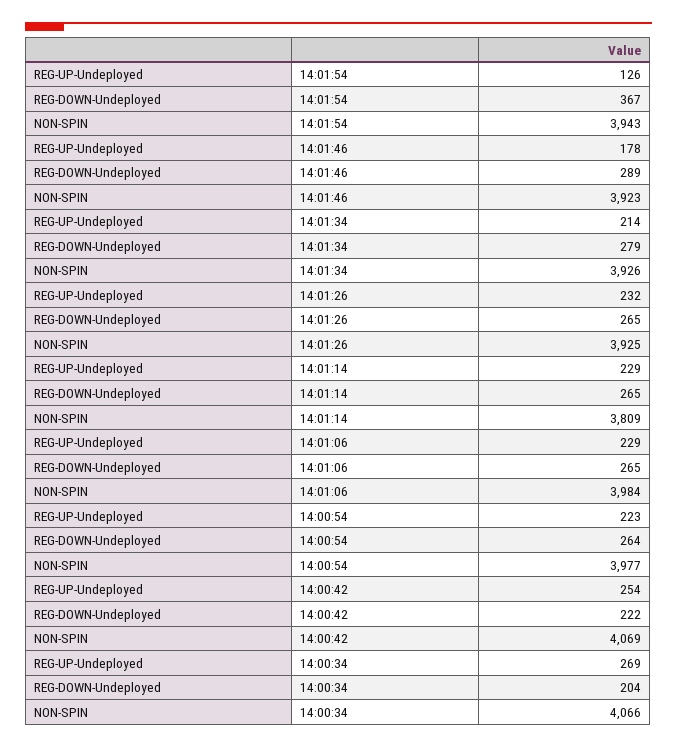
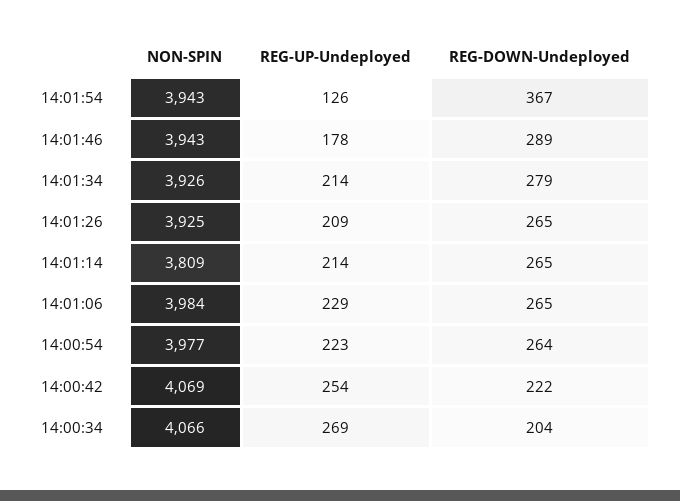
  {
    "REG-UP-Undeployed": {
      "14:01:54": 126,
      "14:01:46": 178,
      "14:01:34": 214,
-     "14:01:26": 232,
+     "14:01:26": 209,
-     "14:01:14": 229,
+     "14:01:14": 214,
      "14:01:06": 229,
      "14:00:54": 223,
      "14:00:42": 254,
      "14:00:34": 269
    },
    "REG-DOWN-Undeployed": {
      "14:01:54": 367,
      "14:01:46": 289,
      "14:01:34": 279,
      "14:01:26": 265,
      "14:01:14": 265,
      "14:01:06": 265,
      "14:00:54": 264,
      "14:00:42": 222,
      "14:00:34": 204
    },
    "NON-SPIN": {
      "14:01:54": 3943,
-     "14:01:46": 3923,
+     "14:01:46": 3943,
      "14:01:34": 3926,
      "14:01:26": 3925,
      "14:01:14": 3809,
      "14:01:06": 3984,
      "14:00:54": 3977,
      "14:00:42": 4069,
      "14:00:34": 4066
    }
  }

